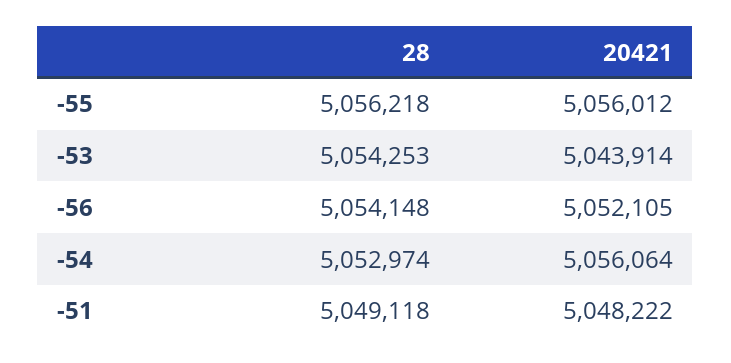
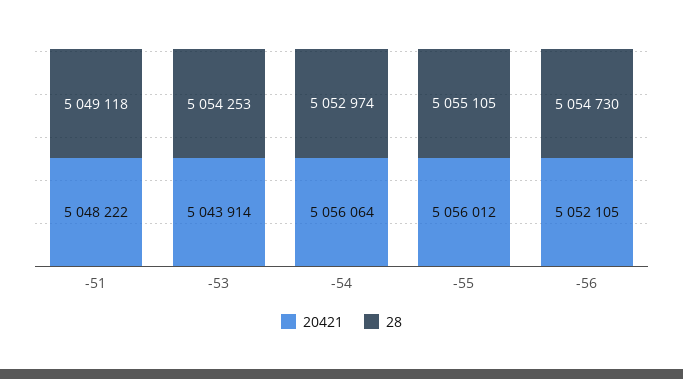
  {
    "28": {
-     "-55": 5056218,
+     "-55": 5055105,
      "-53": 5054253,
-     "-56": 5054148,
+     "-56": 5054730,
      "-54": 5052974,
      "-51": 5049118
    },
    "20421": {
      "-55": 5056012,
      "-53": 5043914,
      "-56": 5052105,
      "-54": 5056064,
      "-51": 5048222
    }
  }

